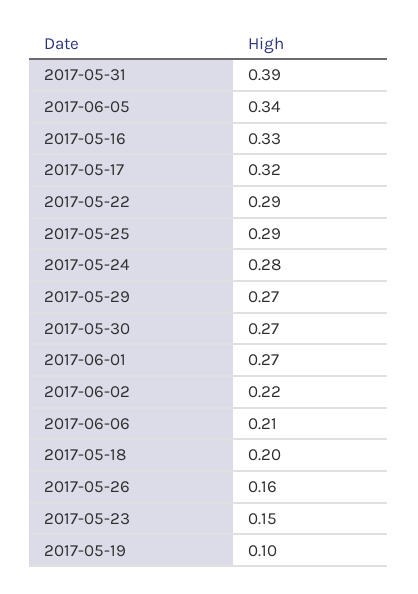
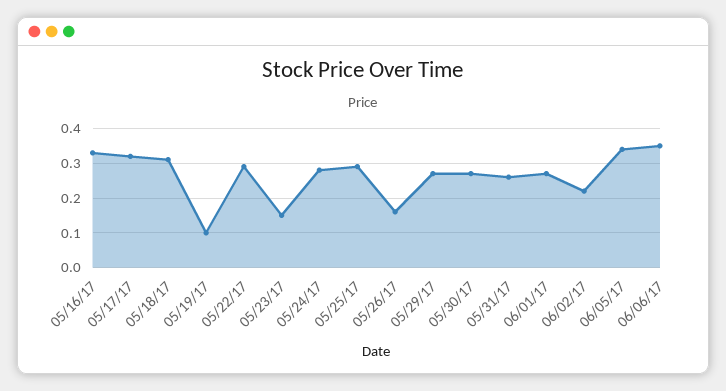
  {
-   "2017-05-31": 0.39,
+   "2017-05-31": 0.25,
    "2017-06-05": 0.34,
    "2017-05-16": 0.33,
    "2017-05-17": 0.32,
    "2017-05-22": 0.29,
    "2017-05-25": 0.29,
    "2017-05-24": 0.28,
    "2017-05-29": 0.27,
    "2017-05-30": 0.27,
    "2017-06-01": 0.27,
    "2017-06-02": 0.22,
-   "2017-06-06": 0.21,
+   "2017-06-06": 0.35,
-   "2017-05-18": 0.2,
+   "2017-05-18": 0.3,
    "2017-05-26": 0.16,
    "2017-05-23": 0.15,
    "2017-05-19": 0.1
  }

